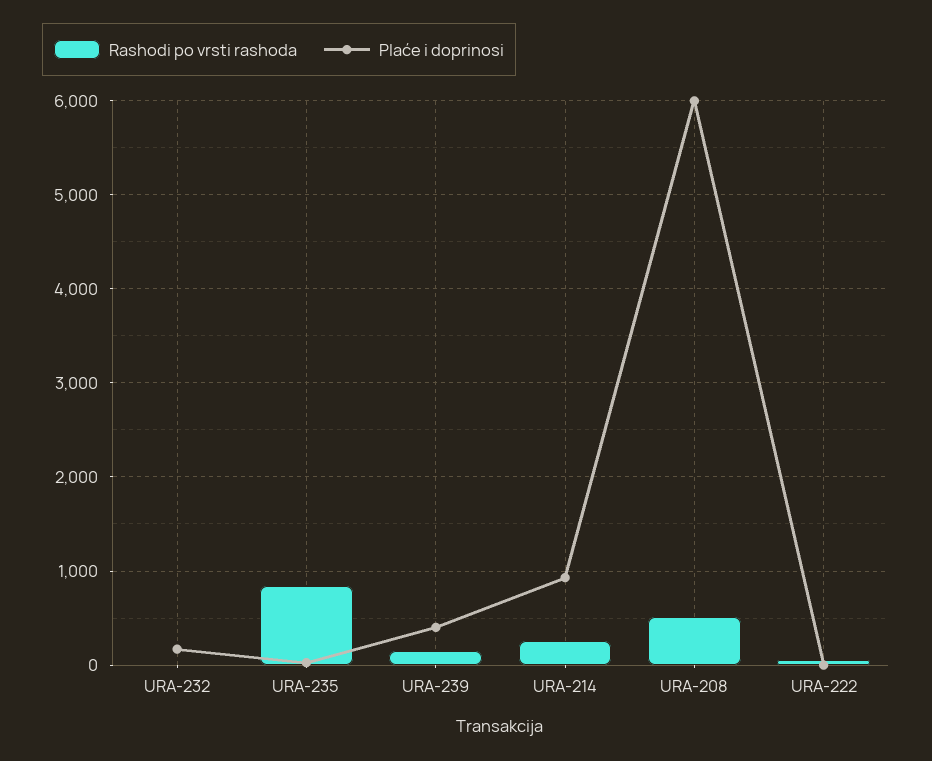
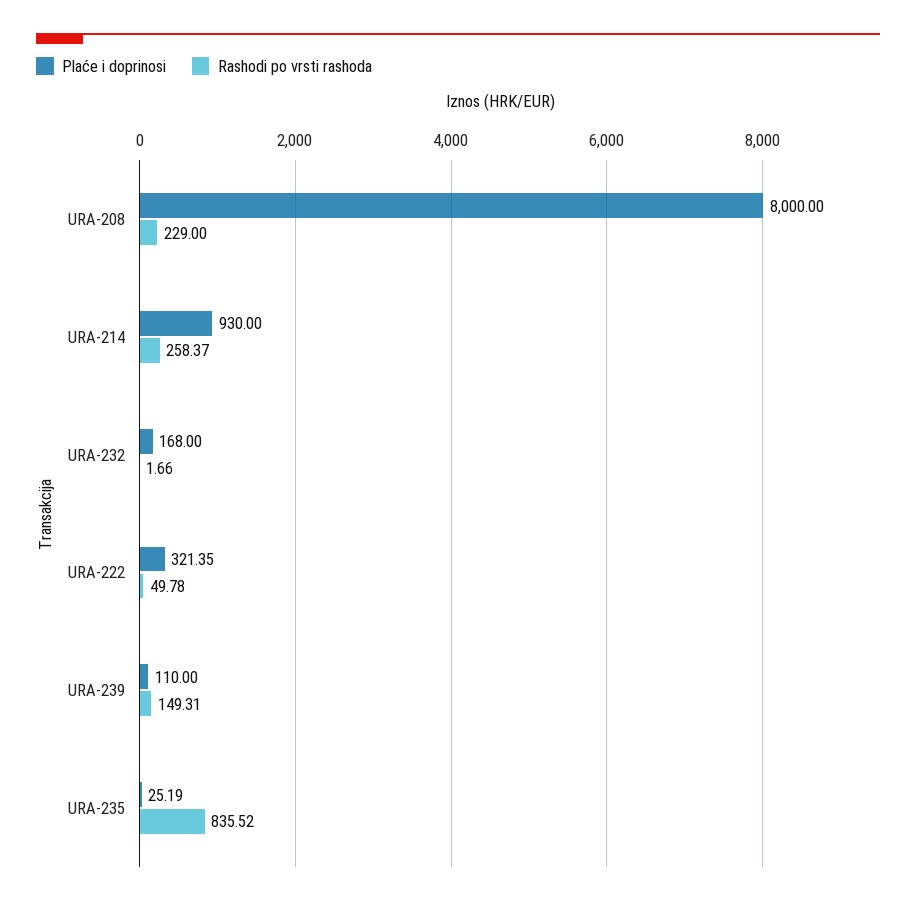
  {
    "Rashodi po vrsti rashoda": {
      "URA-232": 1.66,
      "URA-235": 835.52,
      "URA-239": 149.31,
      "URA-214": 258.37,
-     "URA-208": 500,
+     "URA-208": 229,
      "URA-222": 49.78
    },
    "Plaće i doprinosi": {
      "URA-232": 168,
      "URA-235": 25.19,
-     "URA-239": 400,
+     "URA-239": 110,
      "URA-214": 930,
-     "URA-208": 6000,
+     "URA-208": 8000,
-     "URA-222": 0
+     "URA-222": 321.35
    }
  }

